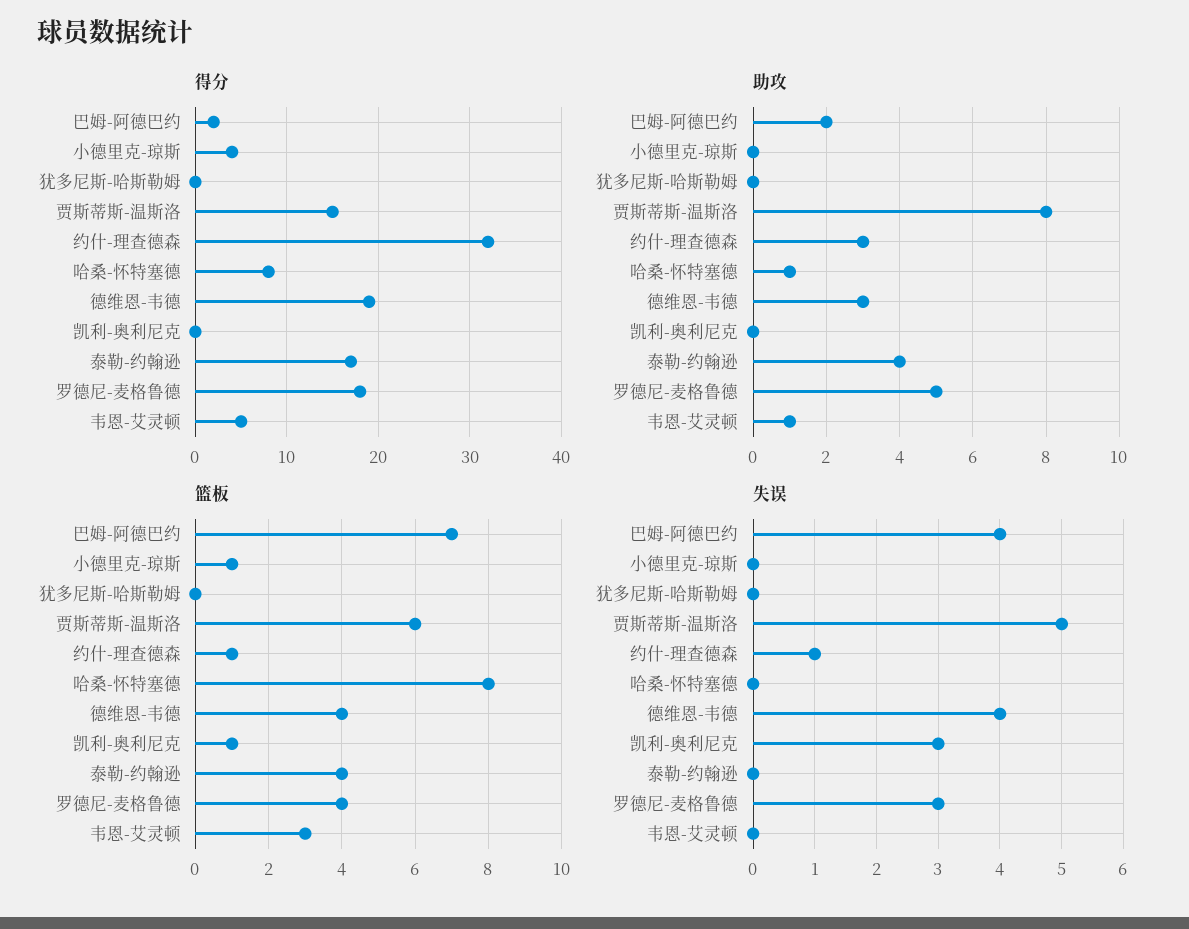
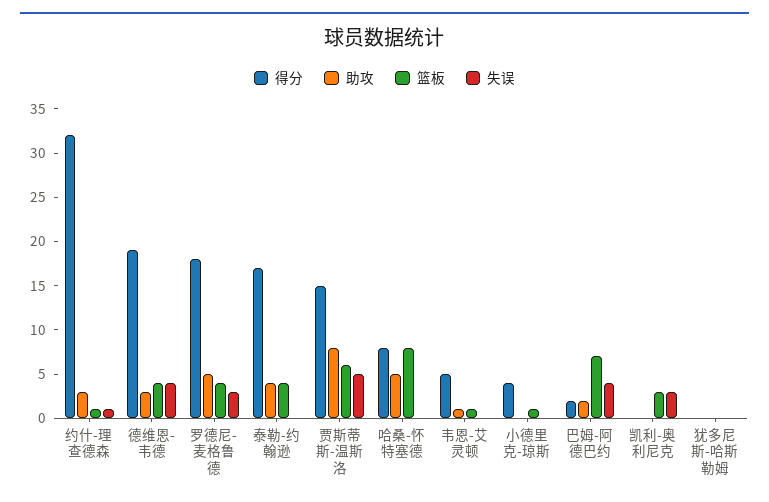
  {
    "得分": {
      "巴姆-阿德巴约": 2,
      "小德里克-琼斯": 4,
      "犹多尼斯-哈斯勒姆": 0,
      "贾斯蒂斯-温斯洛": 15,
      "约什-理查德森": 32,
      "哈桑-怀特塞德": 8,
      "德维恩-韦德": 19,
      "凯利-奥利尼克": 0,
      "泰勒-约翰逊": 17,
      "罗德尼-麦格鲁德": 18,
      "韦恩-艾灵顿": 5
    },
    "助攻": {
      "巴姆-阿德巴约": 2,
      "小德里克-琼斯": 0,
      "犹多尼斯-哈斯勒姆": 0,
      "贾斯蒂斯-温斯洛": 8,
      "约什-理查德森": 3,
-     "哈桑-怀特塞德": 1,
+     "哈桑-怀特塞德": 5,
      "德维恩-韦德": 3,
      "凯利-奥利尼克": 0,
      "泰勒-约翰逊": 4,
      "罗德尼-麦格鲁德": 5,
      "韦恩-艾灵顿": 1
    },
    "篮板": {
      "巴姆-阿德巴约": 7,
      "小德里克-琼斯": 1,
      "犹多尼斯-哈斯勒姆": 0,
      "贾斯蒂斯-温斯洛": 6,
      "约什-理查德森": 1,
      "哈桑-怀特塞德": 8,
      "德维恩-韦德": 4,
-     "凯利-奥利尼克": 1,
+     "凯利-奥利尼克": 3,
      "泰勒-约翰逊": 4,
      "罗德尼-麦格鲁德": 4,
-     "韦恩-艾灵顿": 3
+     "韦恩-艾灵顿": 1
    },
    "失误": {
      "巴姆-阿德巴约": 4,
      "小德里克-琼斯": 0,
      "犹多尼斯-哈斯勒姆": 0,
      "贾斯蒂斯-温斯洛": 5,
      "约什-理查德森": 1,
      "哈桑-怀特塞德": 0,
      "德维恩-韦德": 4,
      "凯利-奥利尼克": 3,
      "泰勒-约翰逊": 0,
      "罗德尼-麦格鲁德": 3,
      "韦恩-艾灵顿": 0
    }
  }

